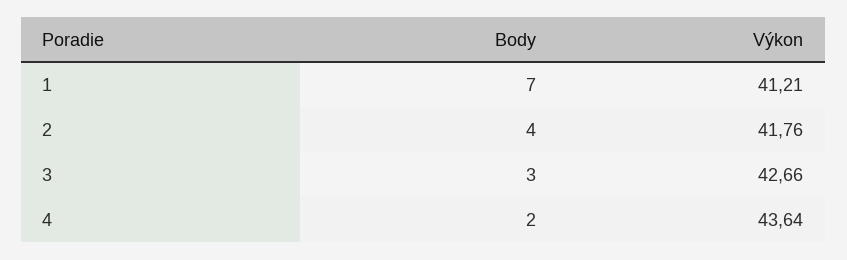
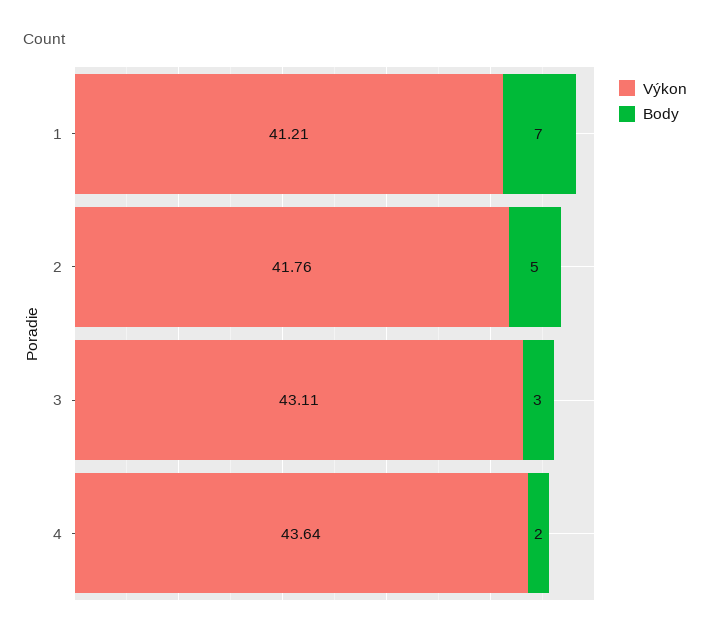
  {
    "Body": {
      "1": 7,
-     "2": 4,
+     "2": 5,
      "3": 3,
      "4": 2
    },
    "Výkon": {
      "1": 41.21,
      "2": 41.76,
-     "3": 42.66,
+     "3": 43.11,
      "4": 43.64
    }
  }

